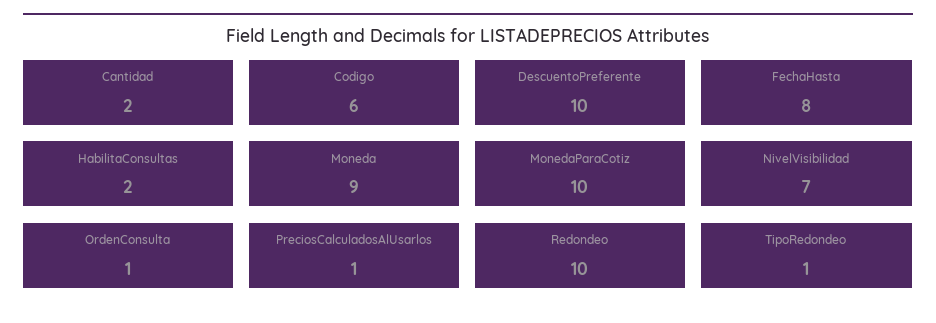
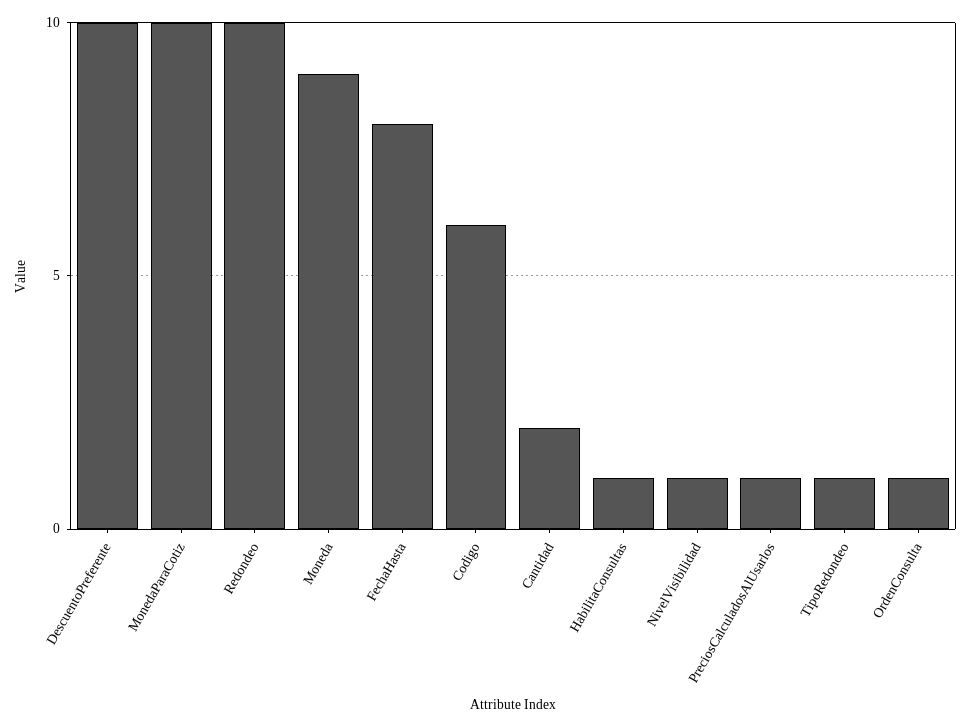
  {
    "Cantidad": 2,
    "Codigo": 6,
    "DescuentoPreferente": 10,
    "FechaHasta": 8,
-   "HabilitaConsultas": 2,
+   "HabilitaConsultas": 1,
    "Moneda": 9,
    "MonedaParaCotiz": 10,
-   "NivelVisibilidad": 7,
+   "NivelVisibilidad": 1,
    "OrdenConsulta": 1,
    "PreciosCalculadosAlUsarlos": 1,
    "Redondeo": 10,
    "TipoRedondeo": 1
  }

